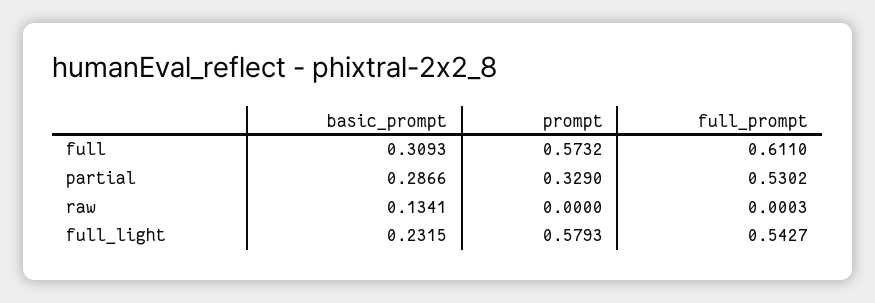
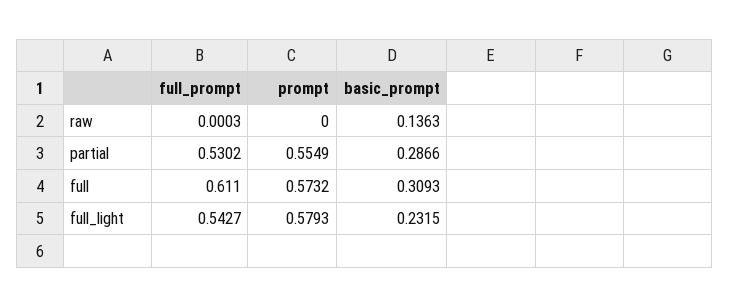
  {
    "basic_prompt": {
      "full": 0.3093,
      "partial": 0.2866,
-     "raw": 0.1341,
+     "raw": 0.1363,
      "full_light": 0.2315
    },
    "prompt": {
      "full": 0.5732,
-     "partial": 0.329,
+     "partial": 0.5549,
      "raw": 0,
      "full_light": 0.5793
    },
    "full_prompt": {
      "full": 0.611,
      "partial": 0.5302,
      "raw": 0.0003,
      "full_light": 0.5427
    }
  }

